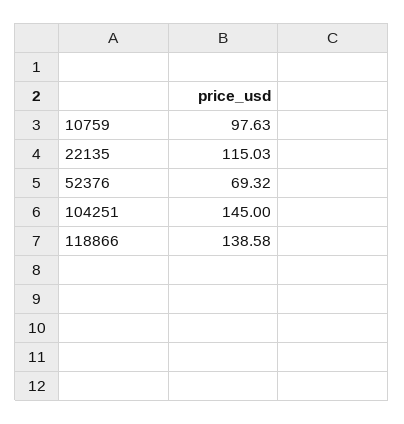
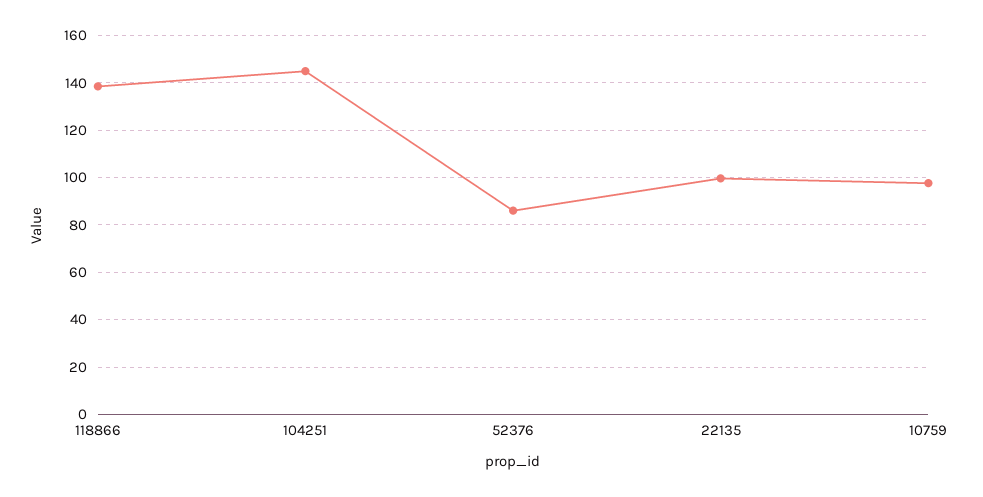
  {
    "10759": 97.63,
-   "22135": 115.03,
+   "22135": 100,
-   "52376": 69.32,
+   "52376": 85,
    "104251": 145,
    "118866": 138.58
  }

